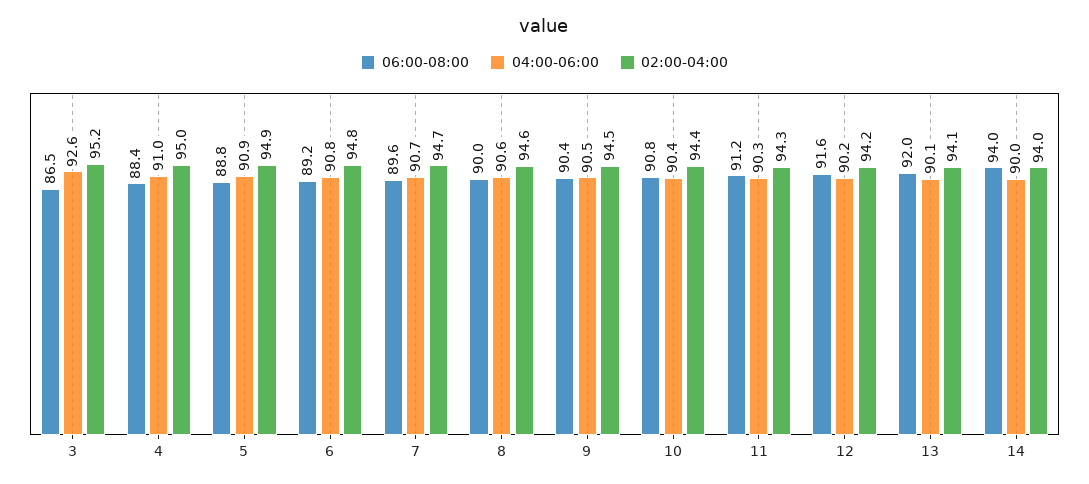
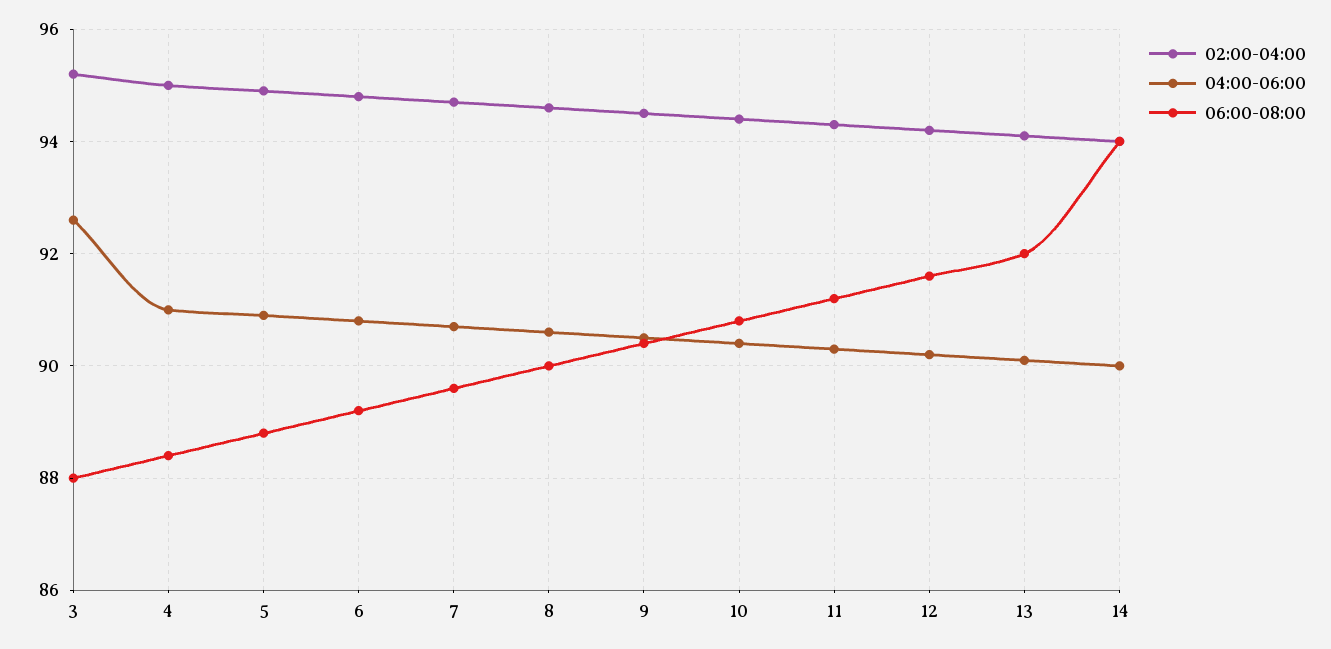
  {
    "06:00-08:00": {
-     "3": 86.5,
+     "3": 88,
      "4": 88.4,
      "5": 88.8,
      "6": 89.2,
      "7": 89.6,
      "8": 90,
      "9": 90.4,
      "10": 90.8,
      "11": 91.2,
      "12": 91.6,
      "13": 92,
      "14": 94
    },
    "04:00-06:00": {
      "3": 92.6,
      "4": 91,
      "5": 90.9,
      "6": 90.8,
      "7": 90.7,
      "8": 90.6,
      "9": 90.5,
      "10": 90.4,
      "11": 90.3,
      "12": 90.2,
      "13": 90.1,
      "14": 90
    },
    "02:00-04:00": {
      "3": 95.2,
      "4": 95,
      "5": 94.9,
      "6": 94.8,
      "7": 94.7,
      "8": 94.6,
      "9": 94.5,
      "10": 94.4,
      "11": 94.3,
      "12": 94.2,
      "13": 94.1,
      "14": 94
    }
  }

